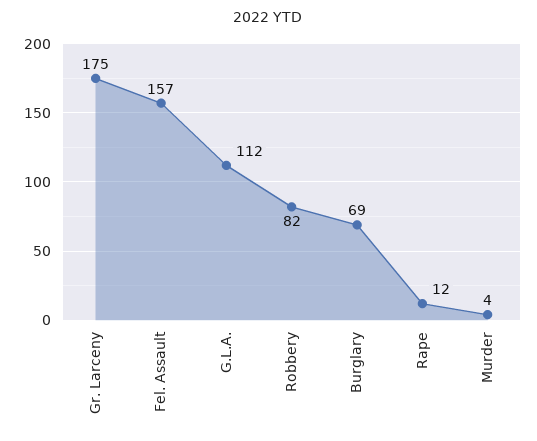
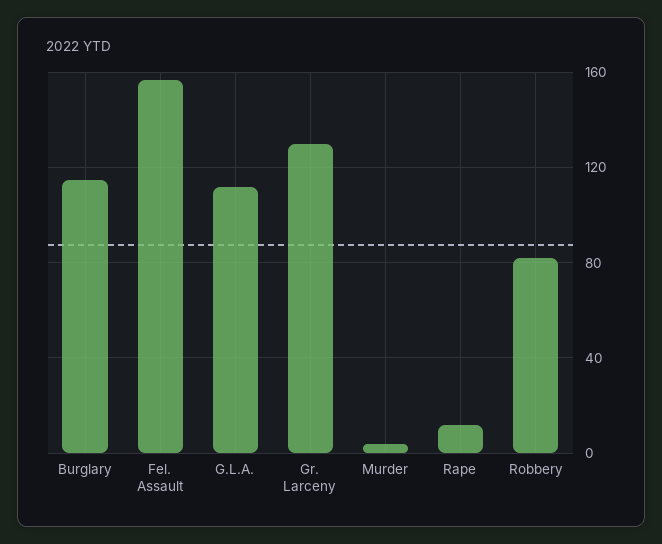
  {
-   "Gr. Larceny": 175,
+   "Gr. Larceny": 130,
    "Fel. Assault": 157,
    "G.L.A.": 112,
    "Robbery": 82,
-   "Burglary": 69,
+   "Burglary": 115,
    "Rape": 12,
    "Murder": 4
  }

